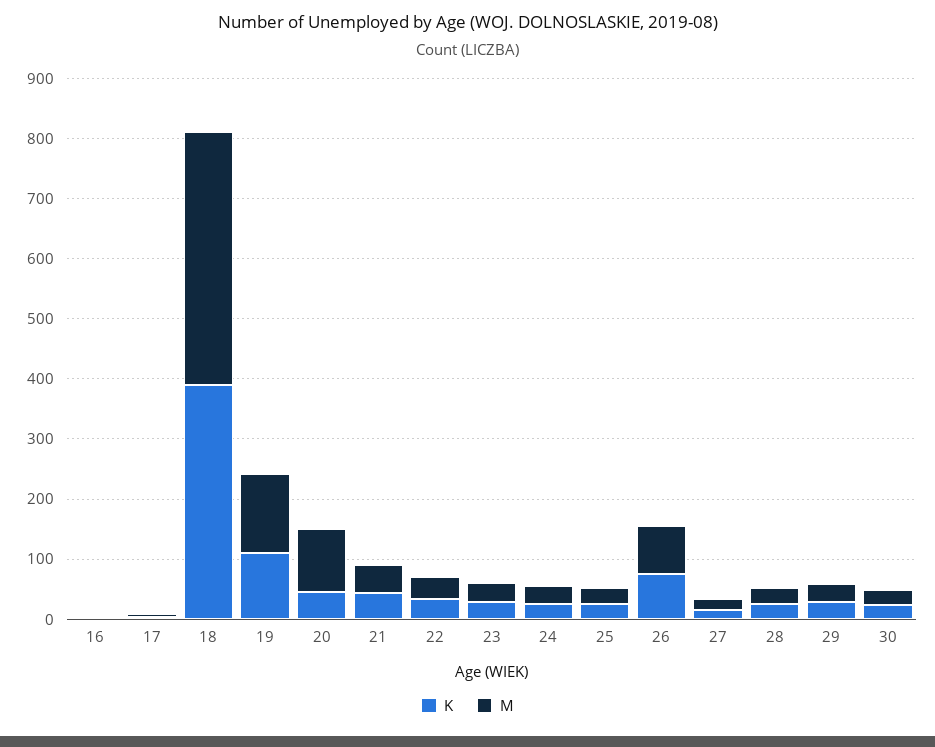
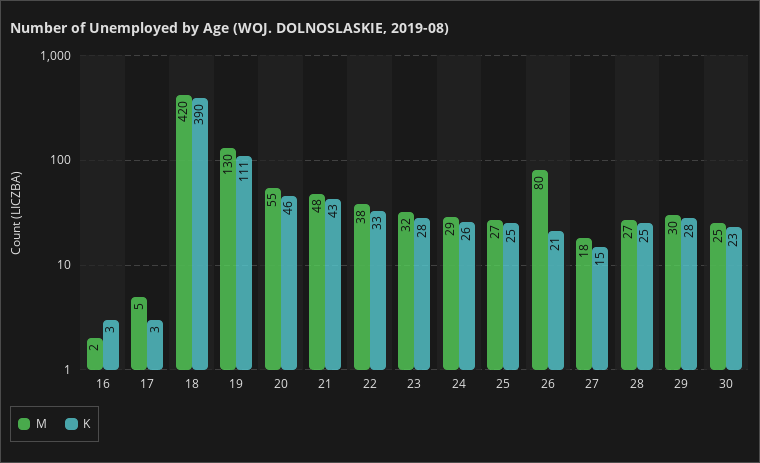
  {
    "K": {
      "16": 3,
      "17": 3,
      "18": 390,
      "19": 111,
      "20": 46,
      "21": 43,
      "22": 33,
      "23": 28,
      "24": 26,
      "25": 25,
-     "26": 80,
+     "26": 21,
      "27": 15,
      "28": 25,
      "29": 28,
      "30": 23
    },
    "M": {
      "16": 2,
      "17": 5,
      "18": 420,
      "19": 130,
-     "20": 100,
+     "20": 55,
      "21": 48,
      "22": 38,
      "23": 32,
      "24": 29,
      "25": 27,
      "26": 80,
      "27": 18,
      "28": 27,
      "29": 30,
      "30": 25
    }
  }

